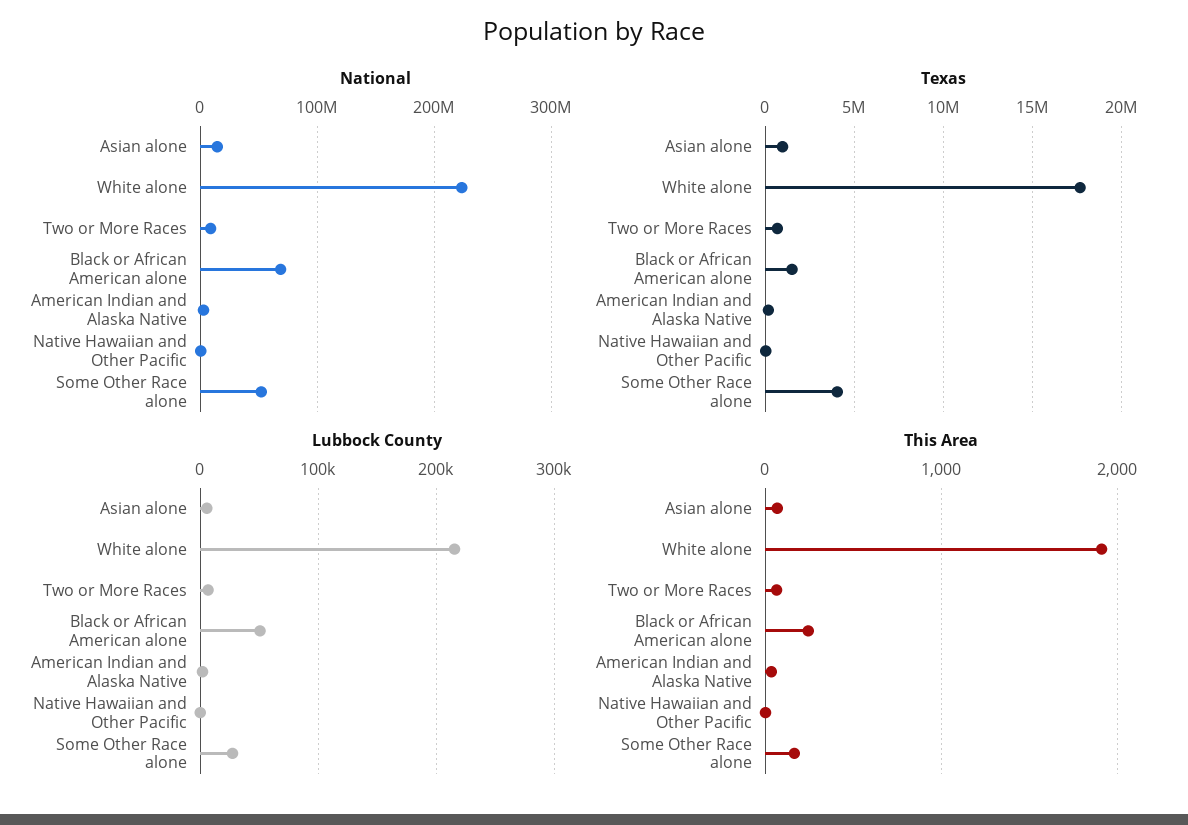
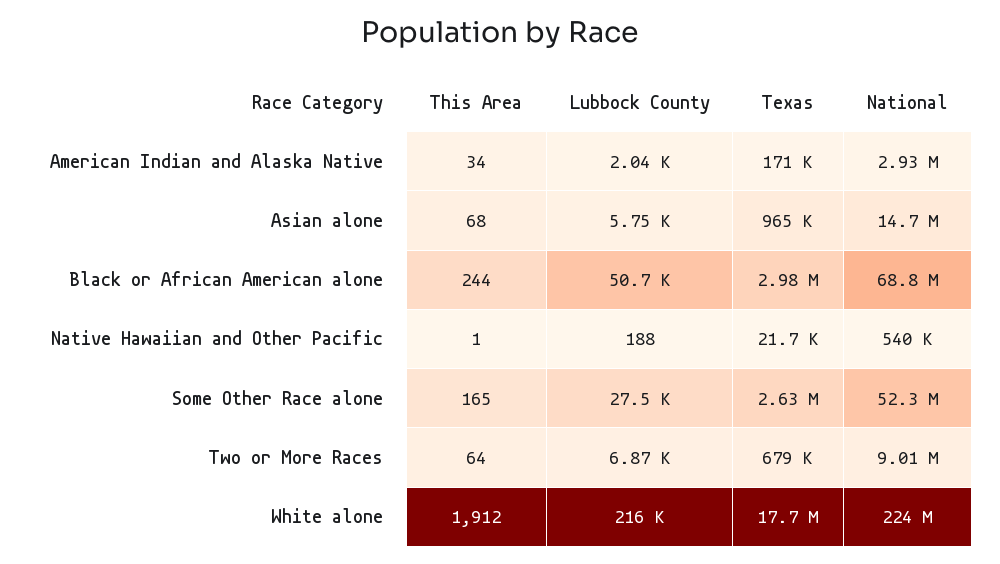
  {
    "National": {
      "Asian alone": 14700000,
      "White alone": 224000000,
      "Two or More Races": 9010000,
      "Black or African American alone": 68800000,
      "American Indian and Alaska Native": 2930000,
      "Native Hawaiian and Other Pacific": 540000,
      "Some Other Race alone": 52300000
    },
    "Texas": {
      "Asian alone": 965000,
      "White alone": 17700000,
      "Two or More Races": 679000,
-     "Black or African American alone": 1500000,
+     "Black or African American alone": 2980000,
      "American Indian and Alaska Native": 171000,
      "Native Hawaiian and Other Pacific": 21700,
-     "Some Other Race alone": 4000000
+     "Some Other Race alone": 2630000
    },
    "Lubbock County": {
      "Asian alone": 5750,
      "White alone": 216000,
      "Two or More Races": 6870,
      "Black or African American alone": 50700,
      "American Indian and Alaska Native": 2040,
      "Native Hawaiian and Other Pacific": 188,
      "Some Other Race alone": 27500
    },
    "This Area": {
      "Asian alone": 68,
      "White alone": 1912,
      "Two or More Races": 64,
      "Black or African American alone": 244,
      "American Indian and Alaska Native": 34,
      "Native Hawaiian and Other Pacific": 1,
      "Some Other Race alone": 165
    }
  }

